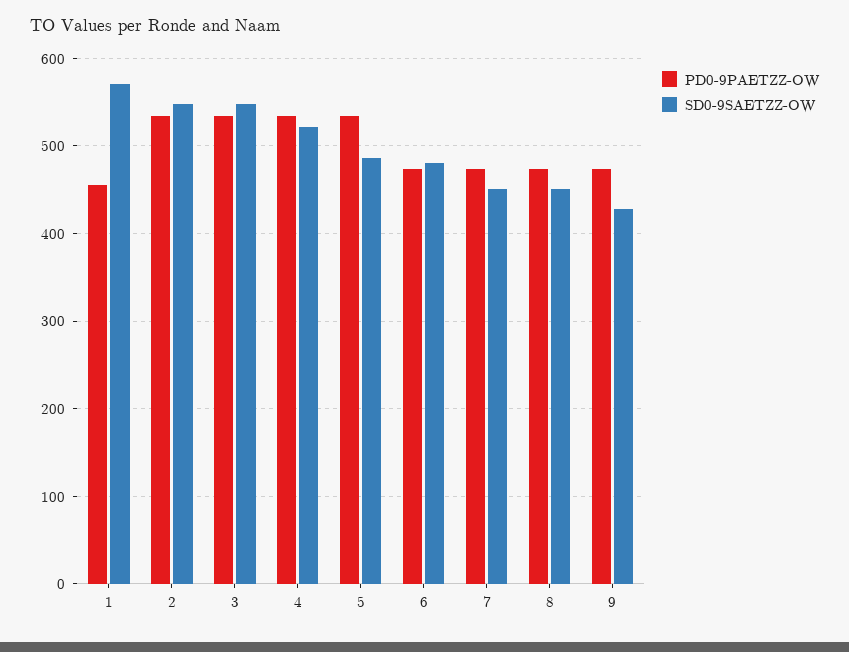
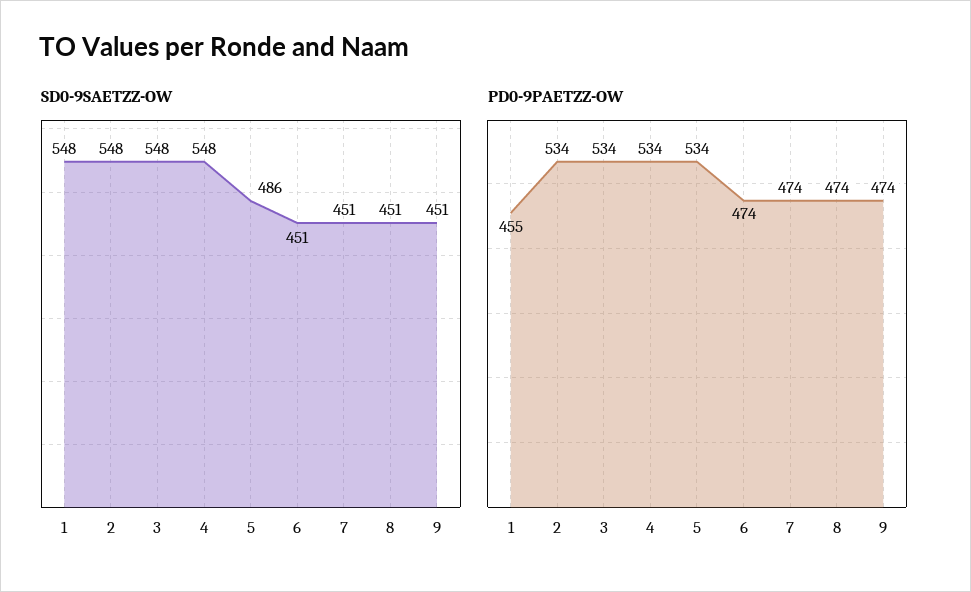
  {
    "PD0-9PAETZZ-OW": {
      "1": 455,
      "2": 534,
      "3": 534,
      "4": 534,
      "5": 534,
      "6": 474,
      "7": 474,
      "8": 474,
      "9": 474
    },
    "SD0-9SAETZZ-OW": {
-     "1": 570,
+     "1": 548,
      "2": 548,
      "3": 548,
-     "4": 520,
+     "4": 548,
      "5": 486,
-     "6": 480,
+     "6": 451,
      "7": 451,
      "8": 451,
-     "9": 430
+     "9": 451
    }
  }

